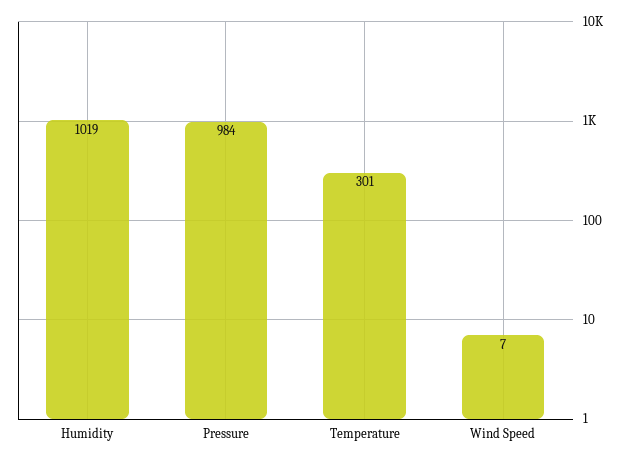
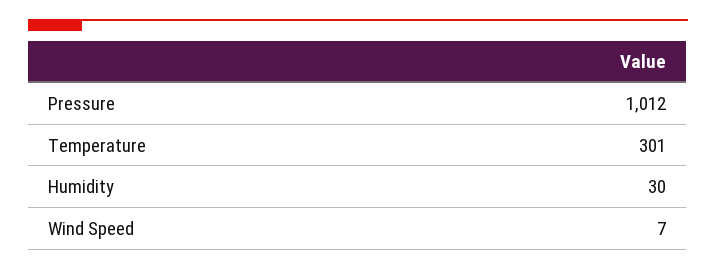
  {
-   "Humidity": 1019,
+   "Humidity": 30,
-   "Pressure": 984,
+   "Pressure": 1012,
    "Temperature": 301,
    "Wind Speed": 7
  }

